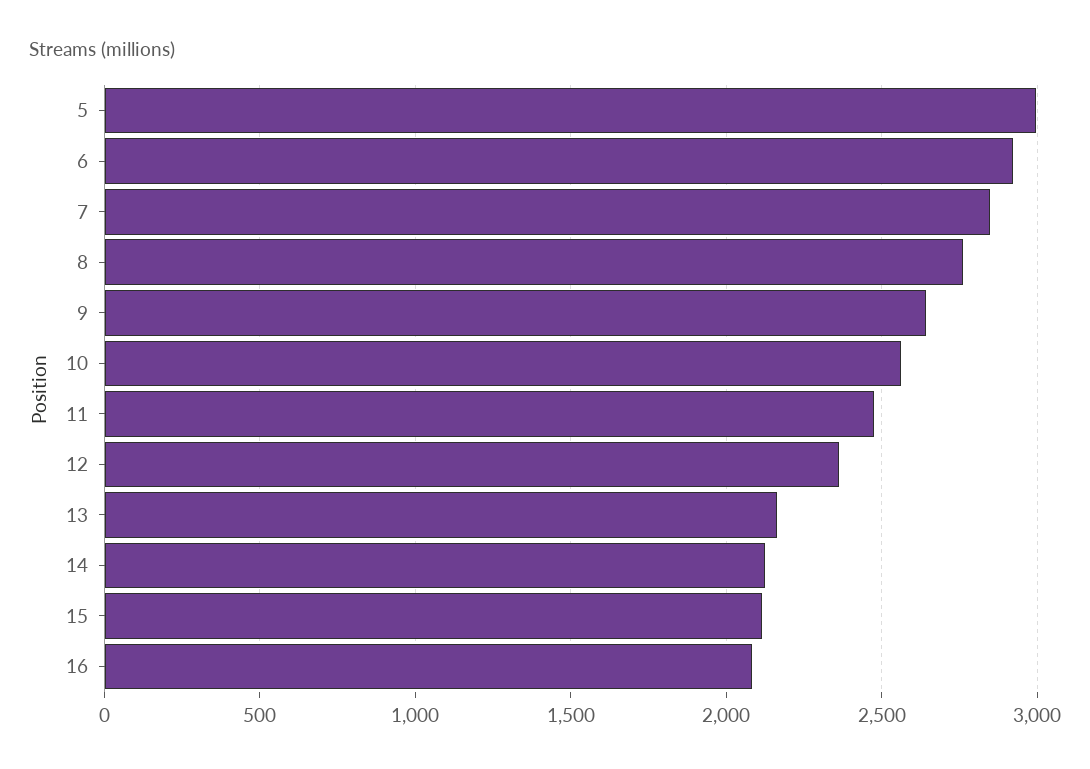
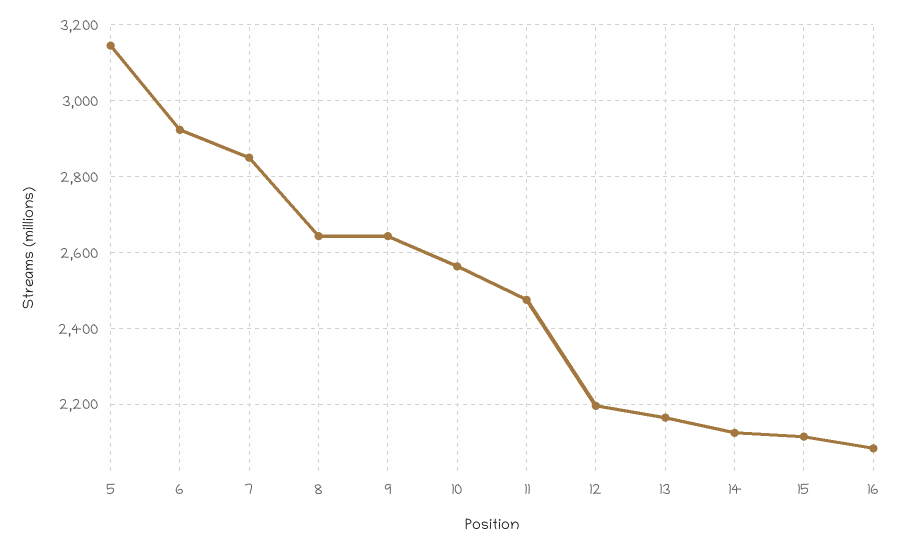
  {
-   "5": 3000,
+   "5": 3140,
    "6": 2920,
    "7": 2860,
-   "8": 2750,
+   "8": 2640,
    "9": 2640,
    "10": 2560,
    "11": 2480,
-   "12": 2350,
+   "12": 2200,
    "13": 2160,
    "14": 2120,
    "15": 2120,
    "16": 2080
  }

